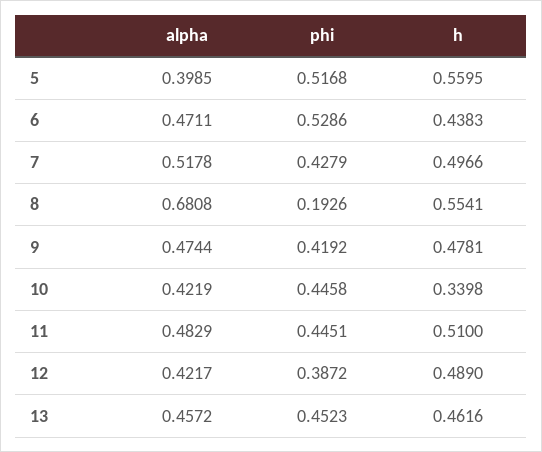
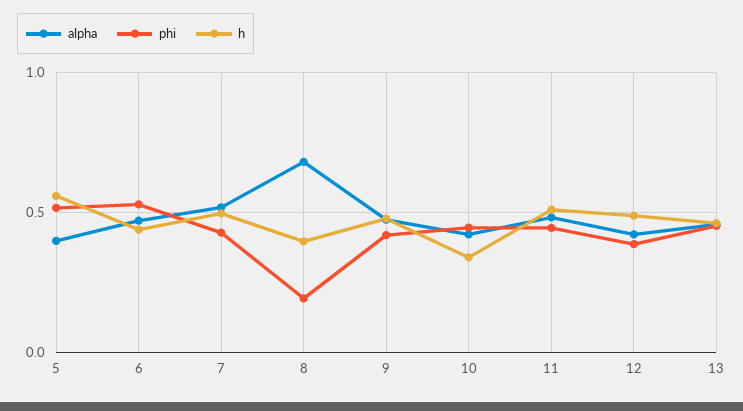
  {
    "alpha": {
      "5": 0.3985,
      "6": 0.4711,
      "7": 0.5178,
      "8": 0.6808,
      "9": 0.4744,
      "10": 0.4219,
      "11": 0.4829,
      "12": 0.4217,
      "13": 0.4572
    },
    "phi": {
      "5": 0.5168,
      "6": 0.5286,
      "7": 0.4279,
      "8": 0.1926,
      "9": 0.4192,
      "10": 0.4458,
      "11": 0.4451,
      "12": 0.3872,
      "13": 0.4523
    },
    "h": {
      "5": 0.5595,
      "6": 0.4383,
      "7": 0.4966,
-     "8": 0.5541,
+     "8": 0.4,
      "9": 0.4781,
      "10": 0.3398,
      "11": 0.51,
      "12": 0.489,
      "13": 0.4616
    }
  }

